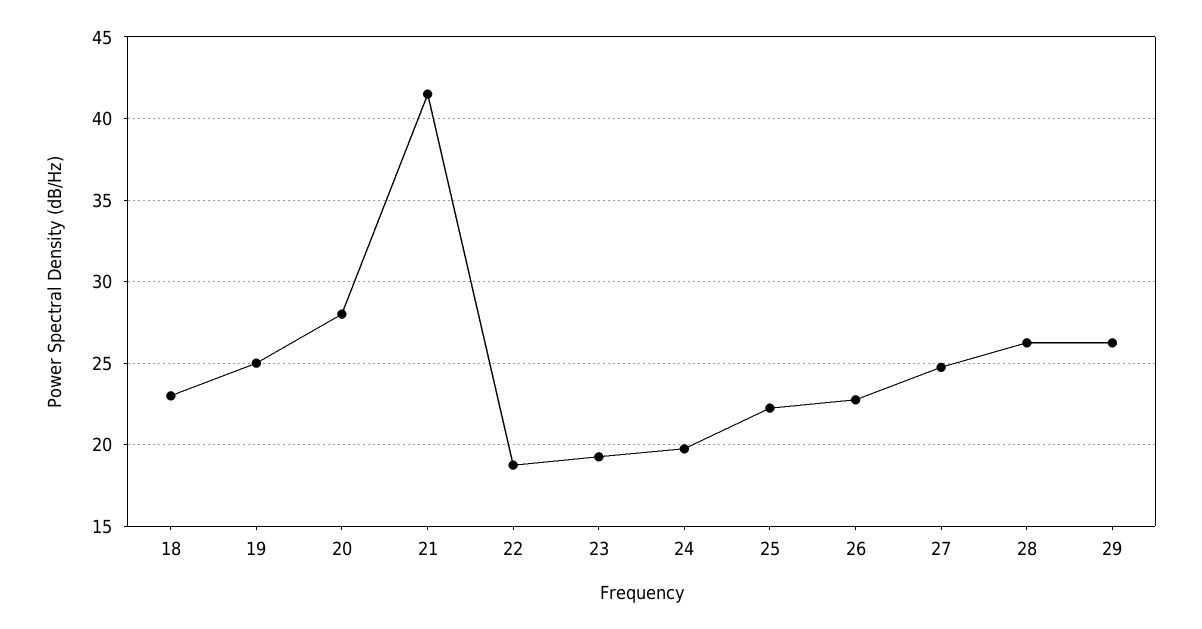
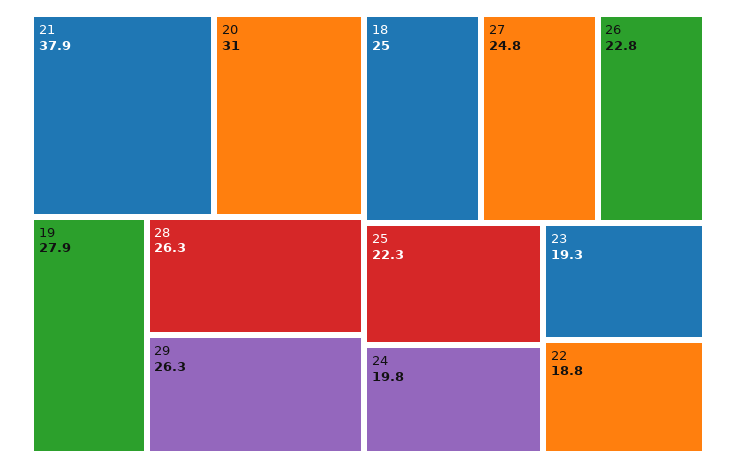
  {
-   "18": 23,
+   "18": 25,
-   "19": 25,
+   "19": 27.9,
-   "20": 28,
+   "20": 31,
-   "21": 41.5,
+   "21": 37.9,
    "22": 18.8,
    "23": 19.3,
    "24": 19.8,
    "25": 22.3,
    "26": 22.8,
    "27": 24.8,
    "28": 26.3,
    "29": 26.3
  }

